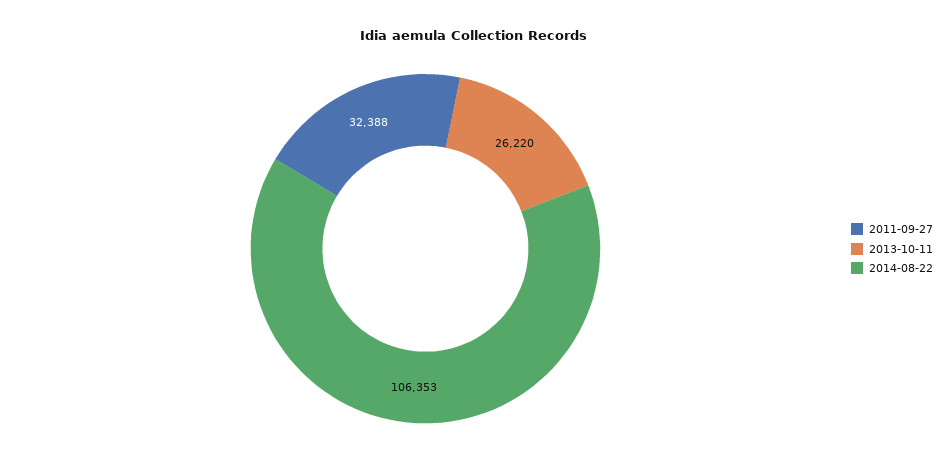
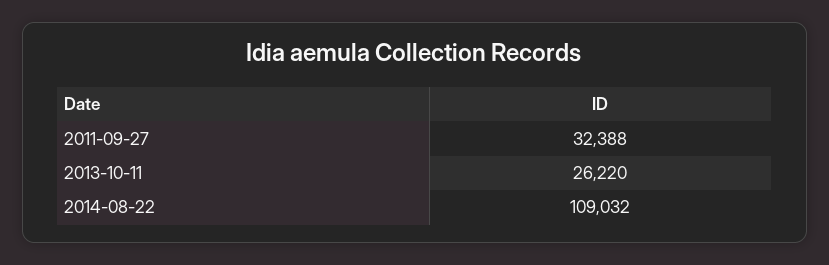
  {
    "2011-09-27": 32388,
    "2013-10-11": 26220,
-   "2014-08-22": 106353
+   "2014-08-22": 109032
  }

